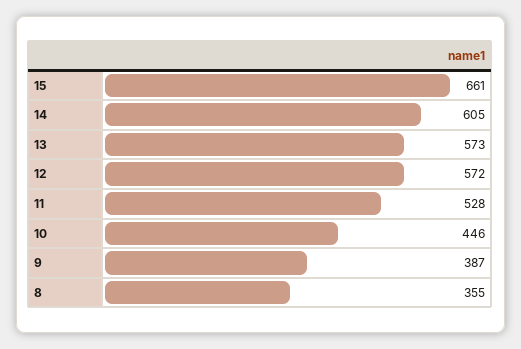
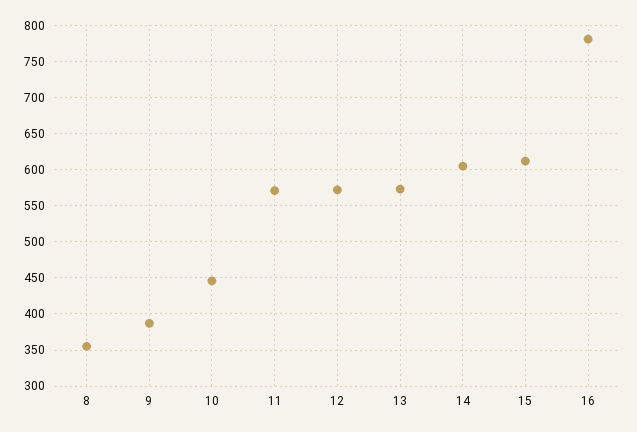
  {
-   "15": 661,
+   "15": 610,
    "14": 605,
    "13": 573,
    "12": 572,
-   "11": 528,
+   "11": 570,
    "10": 446,
    "9": 387,
-   "8": 355
+   "8": 355,
+   "16": 780
  }

